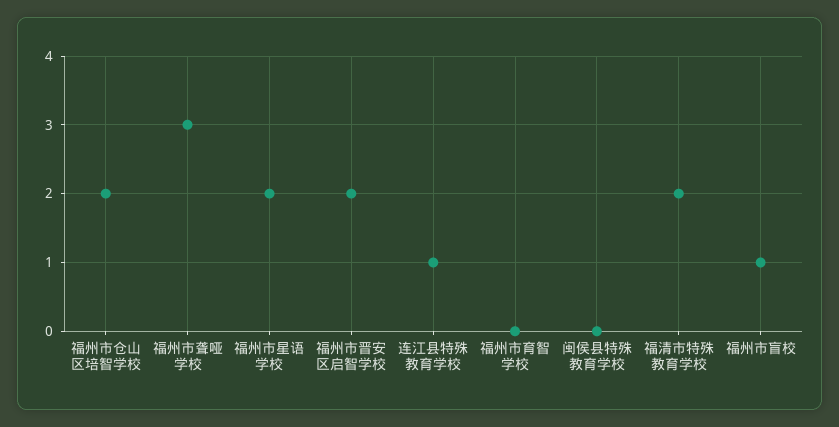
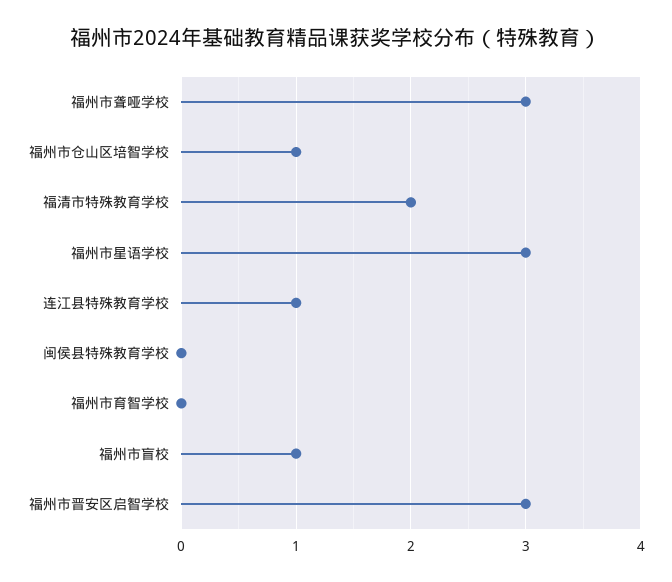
  {
-   "福州市仓山区培智学校": 2,
+   "福州市仓山区培智学校": 1,
    "福州市聋哑学校": 3,
-   "福州市星语学校": 2,
+   "福州市星语学校": 3,
-   "福州市晋安区启智学校": 2,
+   "福州市晋安区启智学校": 3,
    "连江县特殊教育学校": 1,
    "福州市育智学校": 0,
    "闽侯县特殊教育学校": 0,
    "福清市特殊教育学校": 2,
    "福州市盲校": 1
  }

